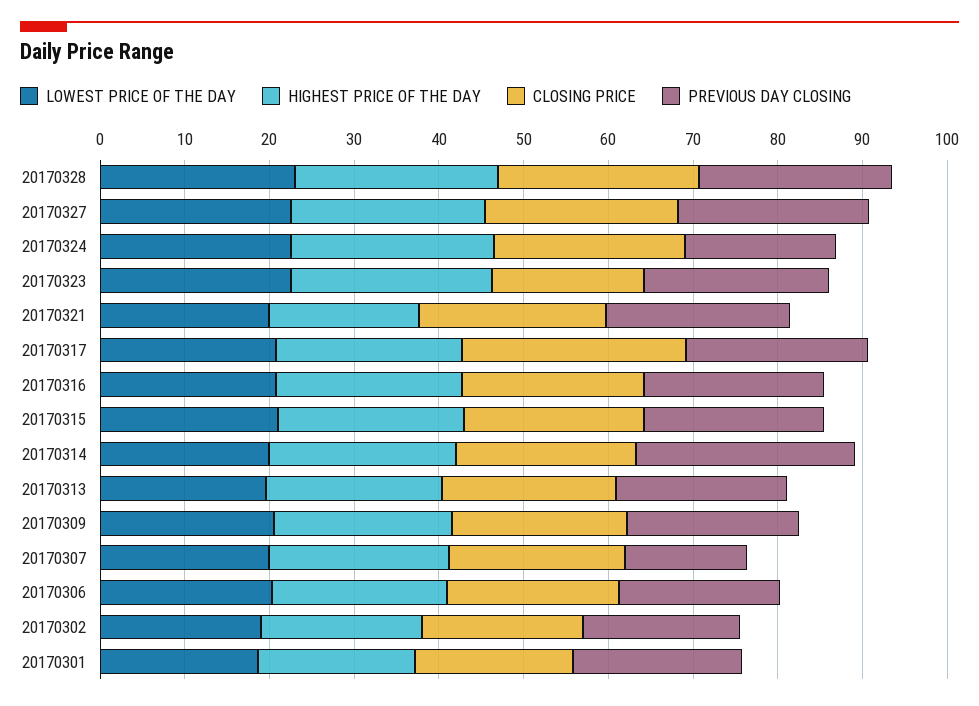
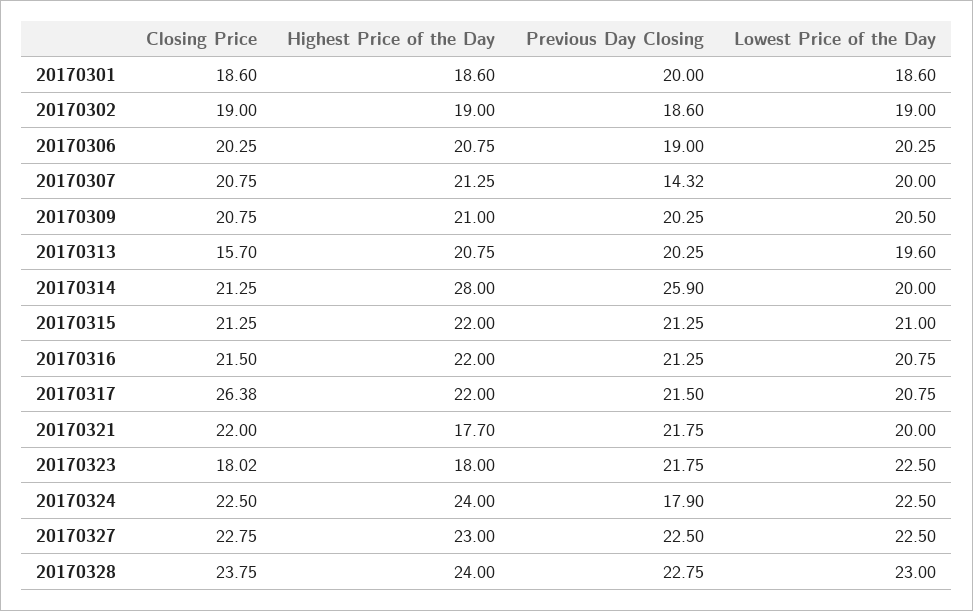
  {
    "LOWEST PRICE OF THE DAY": {
      "20170328": 23,
      "20170327": 22.5,
      "20170324": 22.5,
      "20170323": 22.5,
      "20170321": 20,
      "20170317": 20.75,
      "20170316": 20.75,
      "20170315": 21,
      "20170314": 20,
      "20170313": 19.6,
      "20170309": 20.5,
      "20170307": 20,
      "20170306": 20.25,
      "20170302": 19,
      "20170301": 18.6
    },
    "HIGHEST PRICE OF THE DAY": {
      "20170328": 24,
      "20170327": 23,
      "20170324": 24,
-     "20170323": 24,
+     "20170323": 18,
      "20170321": 17.7,
      "20170317": 22,
      "20170316": 22,
      "20170315": 22,
-     "20170314": 22,
+     "20170314": 28,
      "20170313": 20.75,
      "20170309": 21,
      "20170307": 21.25,
      "20170306": 20.75,
      "20170302": 19,
      "20170301": 18.6
    },
    "CLOSING PRICE": {
      "20170328": 23.75,
      "20170327": 22.75,
      "20170324": 22.5,
      "20170323": 18.02,
      "20170321": 22,
      "20170317": 26.38,
      "20170316": 21.5,
      "20170315": 21.25,
      "20170314": 21.25,
-     "20170313": 20,
+     "20170313": 15.7,
      "20170309": 20.75,
      "20170307": 20.75,
      "20170306": 20.25,
      "20170302": 19,
      "20170301": 18.6
    },
    "PREVIOUS DAY CLOSING": {
      "20170328": 22.75,
      "20170327": 22.5,
      "20170324": 17.9,
      "20170323": 21.75,
      "20170321": 21.75,
      "20170317": 21.5,
      "20170316": 21.25,
      "20170315": 21.25,
      "20170314": 25.9,
      "20170313": 20.25,
      "20170309": 20.25,
      "20170307": 14.32,
      "20170306": 19,
      "20170302": 18.6,
      "20170301": 20
    }
  }

